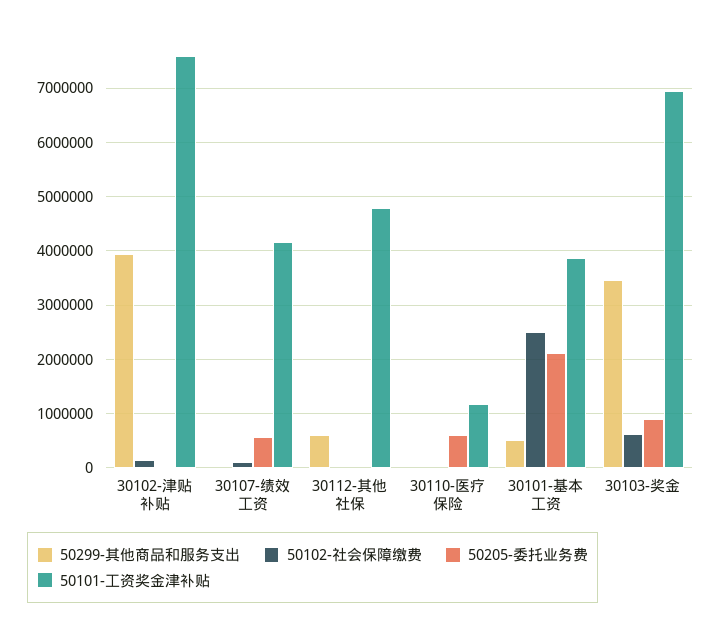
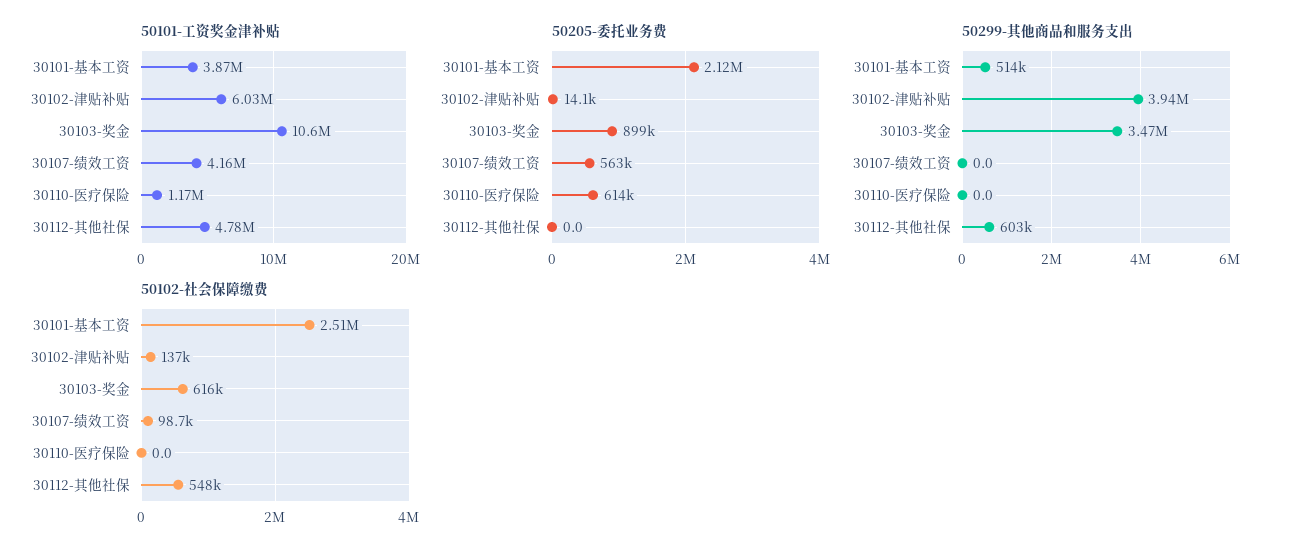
  {
    "50299-其他商品和服务支出": {
      "30102-津贴补贴": 3940000,
      "30107-绩效工资": 0,
      "30112-其他社保": 603000,
      "30110-医疗保险": 0,
      "30101-基本工资": 514000,
      "30103-奖金": 3470000
    },
    "50102-社会保障缴费": {
      "30102-津贴补贴": 137000,
      "30107-绩效工资": 98700,
-     "30112-其他社保": 0,
+     "30112-其他社保": 548000,
      "30110-医疗保险": 0,
      "30101-基本工资": 2510000,
      "30103-奖金": 616000
    },
    "50205-委托业务费": {
      "30102-津贴补贴": 14100,
      "30107-绩效工资": 563000,
      "30112-其他社保": 0,
      "30110-医疗保险": 614000,
      "30101-基本工资": 2120000,
      "30103-奖金": 899000
    },
    "50101-工资奖金津补贴": {
-     "30102-津贴补贴": 7600000,
+     "30102-津贴补贴": 6030000,
      "30107-绩效工资": 4160000,
      "30112-其他社保": 4780000,
      "30110-医疗保险": 1170000,
      "30101-基本工资": 3870000,
-     "30103-奖金": 7000000
+     "30103-奖金": 10600000
    }
  }

